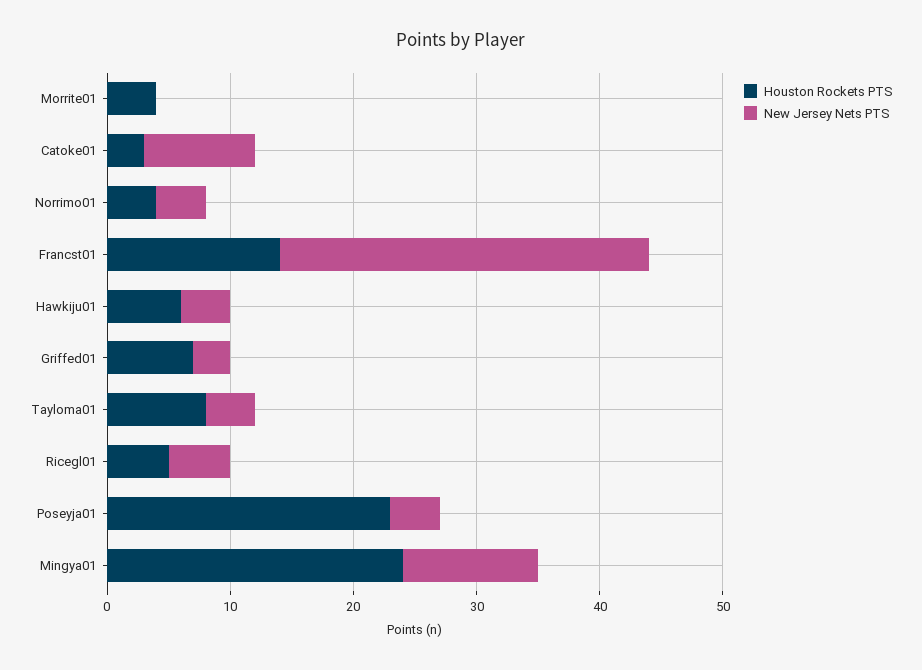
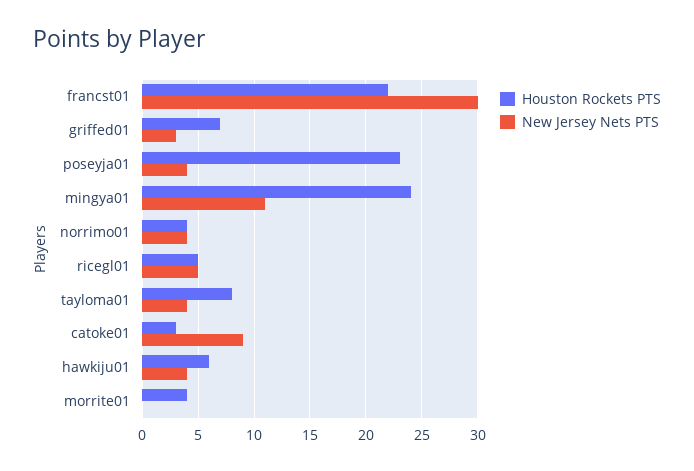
  {
    "Houston Rockets PTS": {
      "Morrite01": 4,
      "Catoke01": 3,
      "Norrimo01": 4,
-     "Francst01": 14,
+     "Francst01": 22,
      "Hawkiju01": 6,
      "Griffed01": 7,
      "Tayloma01": 8,
      "Ricegl01": 5,
      "Poseyja01": 23,
      "Mingya01": 24
    },
    "New Jersey Nets PTS": {
      "Morrite01": 0,
      "Catoke01": 9,
      "Norrimo01": 4,
      "Francst01": 30,
      "Hawkiju01": 4,
      "Griffed01": 3,
      "Tayloma01": 4,
      "Ricegl01": 5,
      "Poseyja01": 4,
      "Mingya01": 11
    }
  }

